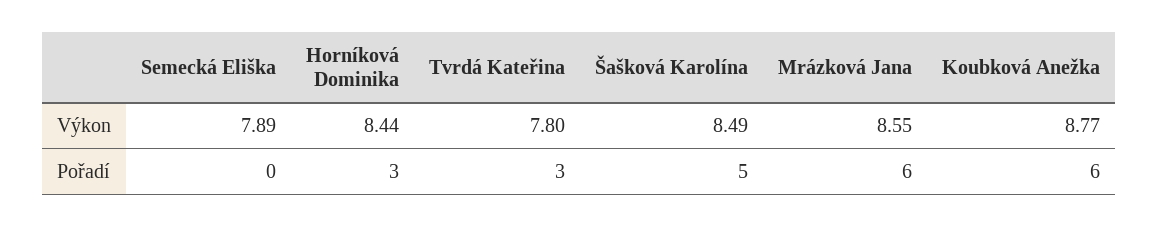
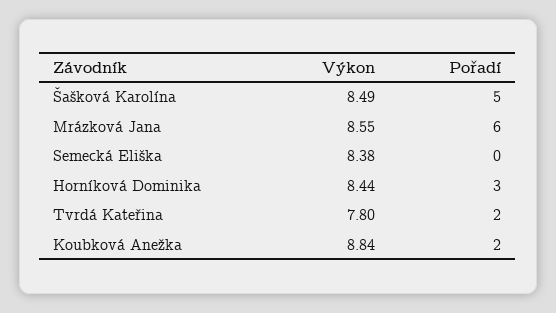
  {
    "Semecká Eliška": {
-     "Výkon": 7.89,
+     "Výkon": 8.38,
      "Pořadí": 0
    },
    "Horníková Dominika": {
      "Výkon": 8.44,
      "Pořadí": 3
    },
    "Tvrdá Kateřina": {
      "Výkon": 7.8,
-     "Pořadí": 3
+     "Pořadí": 2
    },
    "Šašková Karolína": {
      "Výkon": 8.49,
      "Pořadí": 5
    },
    "Mrázková Jana": {
      "Výkon": 8.55,
      "Pořadí": 6
    },
    "Koubková Anežka": {
-     "Výkon": 8.77,
+     "Výkon": 8.84,
-     "Pořadí": 6
+     "Pořadí": 2
    }
  }

